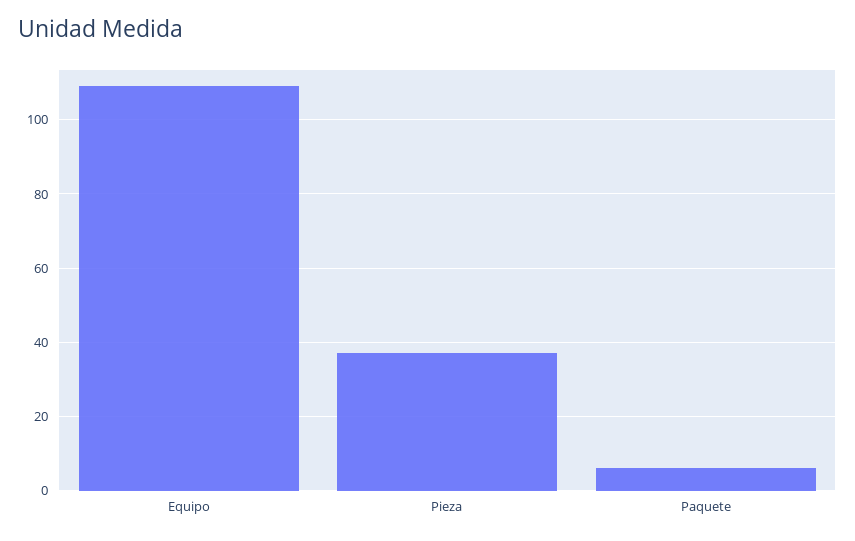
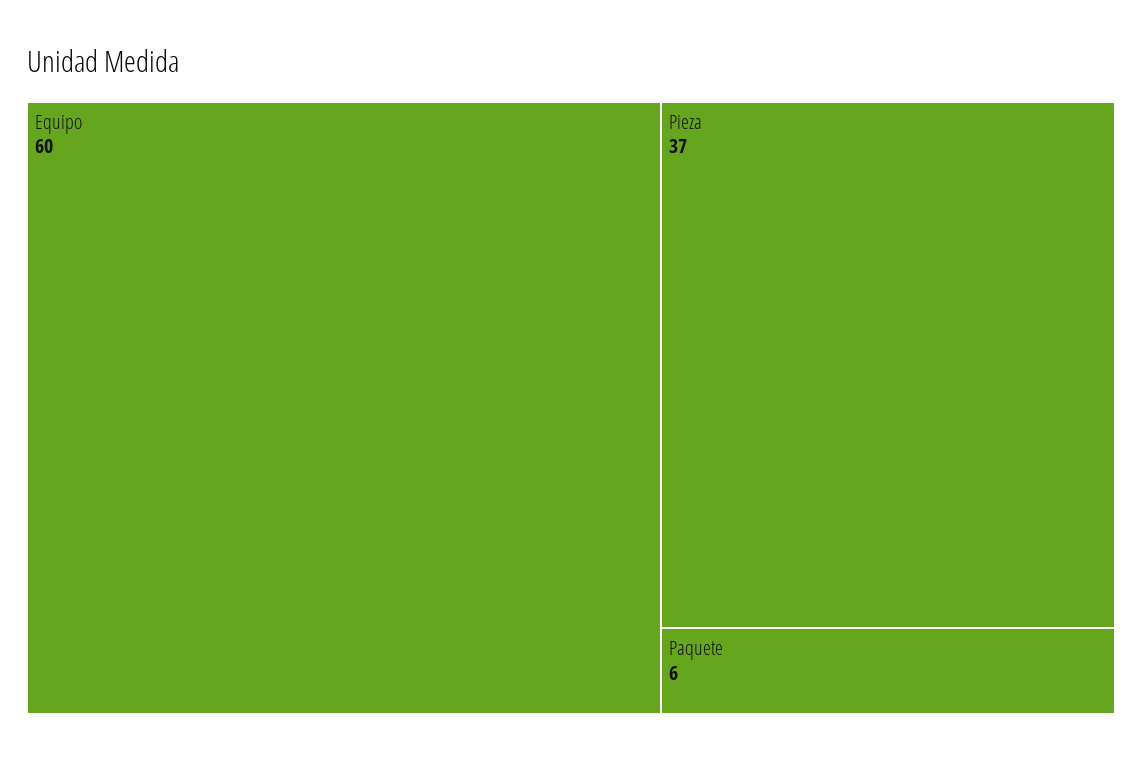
  {
-   "Equipo": 110,
+   "Equipo": 60,
    "Pieza": 37,
    "Paquete": 6
  }

